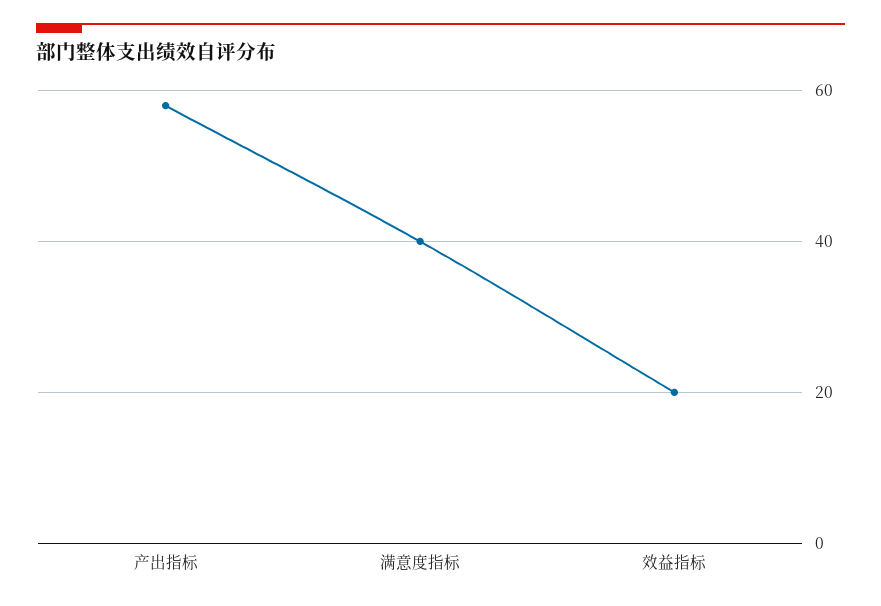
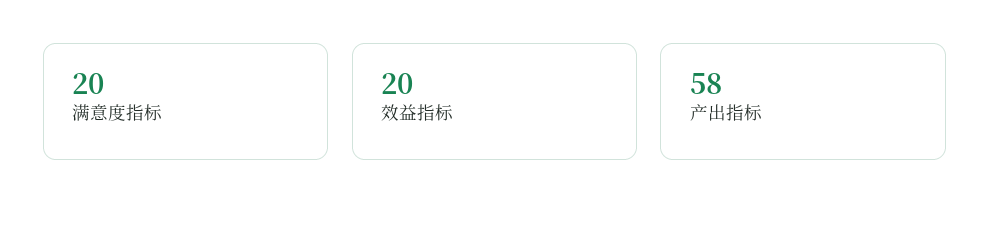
  {
    "产出指标": 58,
-   "满意度指标": 40,
+   "满意度指标": 20,
    "效益指标": 20
  }

